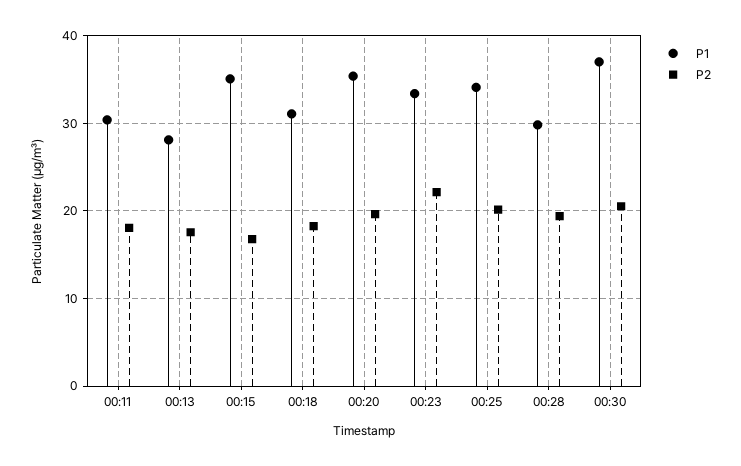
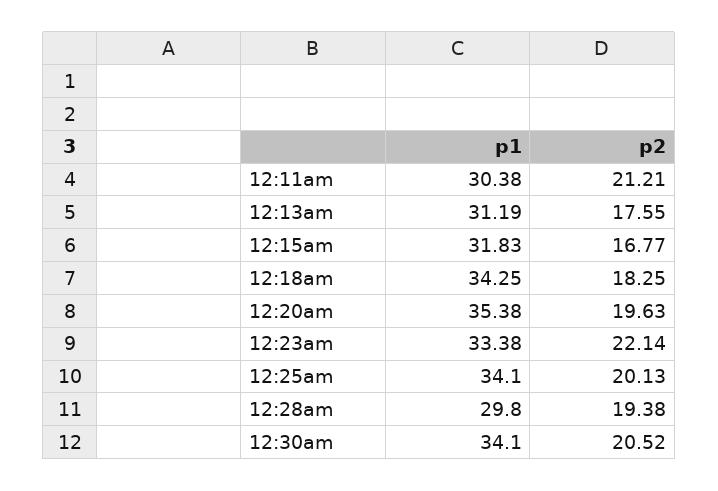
  {
    "P1": {
      "00:11": 30.38,
-     "00:13": 28,
+     "00:13": 31.19,
-     "00:15": 35,
+     "00:15": 31.83,
-     "00:18": 31,
+     "00:18": 34.25,
      "00:20": 35.38,
      "00:23": 33.38,
      "00:25": 34.1,
      "00:28": 29.8,
-     "00:30": 37
+     "00:30": 34.1
    },
    "P2": {
-     "00:11": 18,
+     "00:11": 21.21,
      "00:13": 17.55,
      "00:15": 16.77,
      "00:18": 18.25,
      "00:20": 19.63,
      "00:23": 22.14,
      "00:25": 20.13,
      "00:28": 19.38,
      "00:30": 20.52
    }
  }

